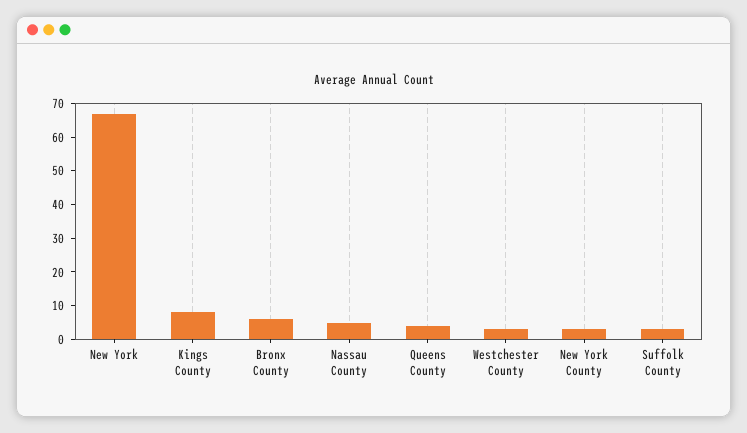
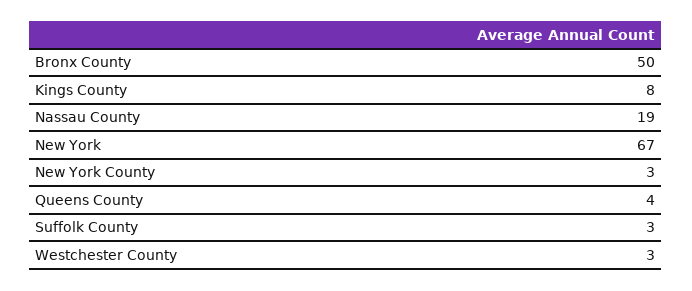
  {
    "New York": 67,
    "Kings County": 8,
-   "Bronx County": 5,
+   "Bronx County": 50,
-   "Nassau County": 5,
+   "Nassau County": 19,
    "Queens County": 4,
    "Westchester County": 3,
    "New York County": 3,
    "Suffolk County": 3
  }

